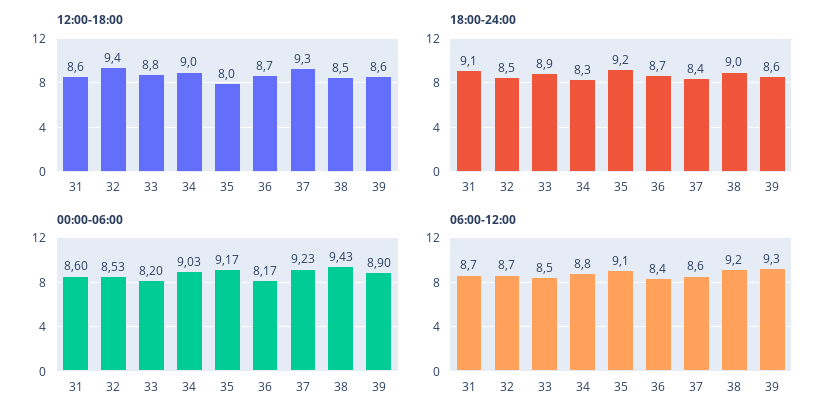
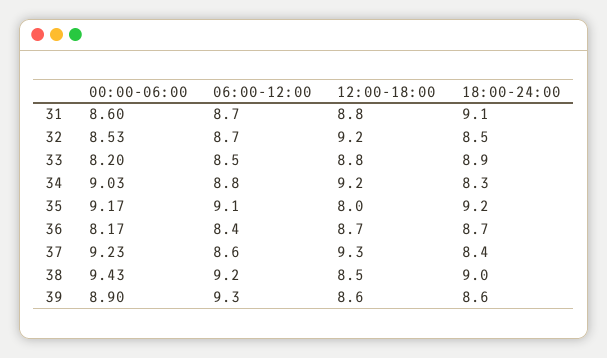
  {
    "12:00-18:00": {
-     "31": 8.6,
+     "31": 8.8,
-     "32": 9.4,
+     "32": 9.2,
      "33": 8.8,
-     "34": 9,
+     "34": 9.2,
      "35": 8,
      "36": 8.7,
      "37": 9.3,
      "38": 8.5,
      "39": 8.6
    },
    "18:00-24:00": {
      "31": 9.1,
      "32": 8.5,
      "33": 8.9,
      "34": 8.3,
      "35": 9.2,
      "36": 8.7,
      "37": 8.4,
      "38": 9,
      "39": 8.6
    },
    "00:00-06:00": {
      "31": 8.6,
      "32": 8.53,
      "33": 8.2,
      "34": 9.03,
      "35": 9.17,
      "36": 8.17,
      "37": 9.23,
      "38": 9.43,
      "39": 8.9
    },
    "06:00-12:00": {
      "31": 8.7,
      "32": 8.7,
      "33": 8.5,
      "34": 8.8,
      "35": 9.1,
      "36": 8.4,
      "37": 8.6,
      "38": 9.2,
      "39": 9.3
    }
  }

